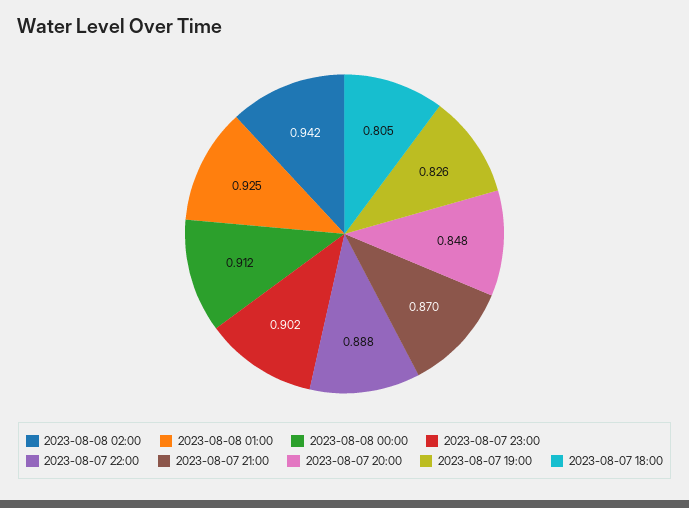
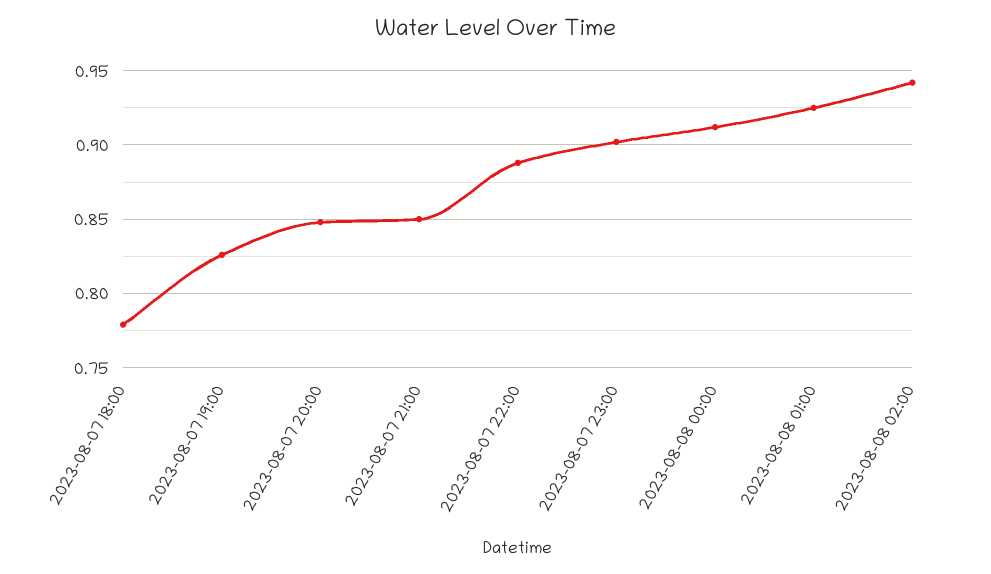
  {
    "2023-08-08 02:00": 0.942,
    "2023-08-08 01:00": 0.925,
    "2023-08-08 00:00": 0.912,
    "2023-08-07 23:00": 0.902,
    "2023-08-07 22:00": 0.888,
-   "2023-08-07 21:00": 0.87,
+   "2023-08-07 21:00": 0.85,
    "2023-08-07 20:00": 0.848,
    "2023-08-07 19:00": 0.826,
-   "2023-08-07 18:00": 0.805
+   "2023-08-07 18:00": 0.78
  }

